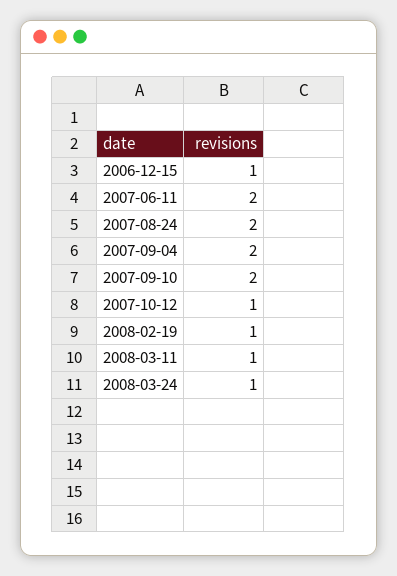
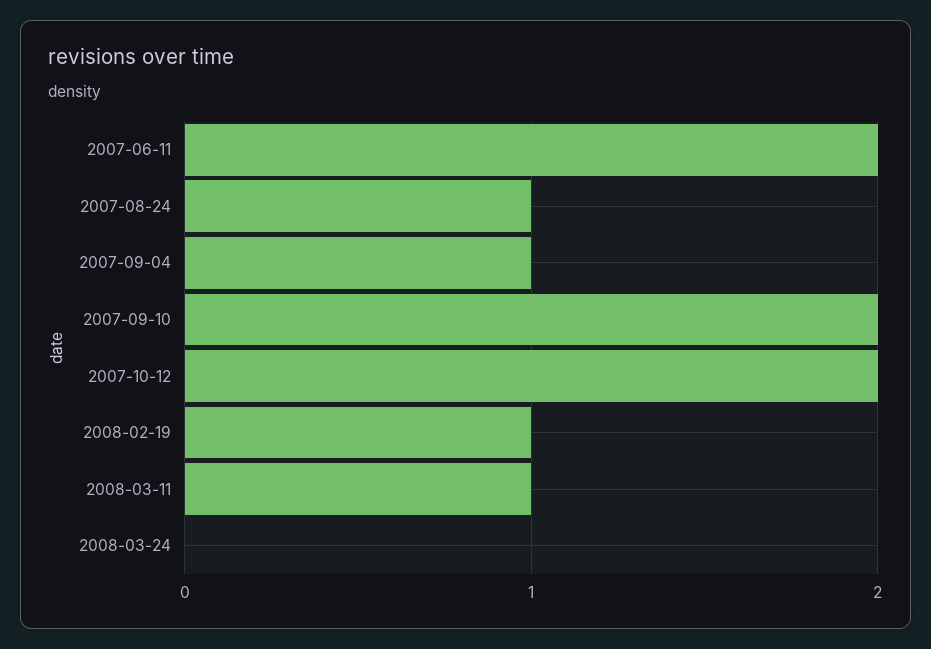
  {
-   "2006-12-15": 1,
    "2007-06-11": 2,
-   "2007-08-24": 2,
+   "2007-08-24": 1,
-   "2007-09-04": 2,
+   "2007-09-04": 1,
    "2007-09-10": 2,
-   "2007-10-12": 1,
+   "2007-10-12": 2,
    "2008-02-19": 1,
    "2008-03-11": 1,
-   "2008-03-24": 1
+   "2008-03-24": 0
  }

